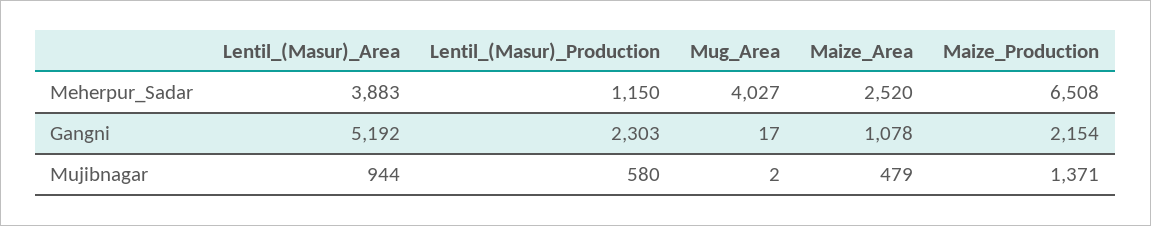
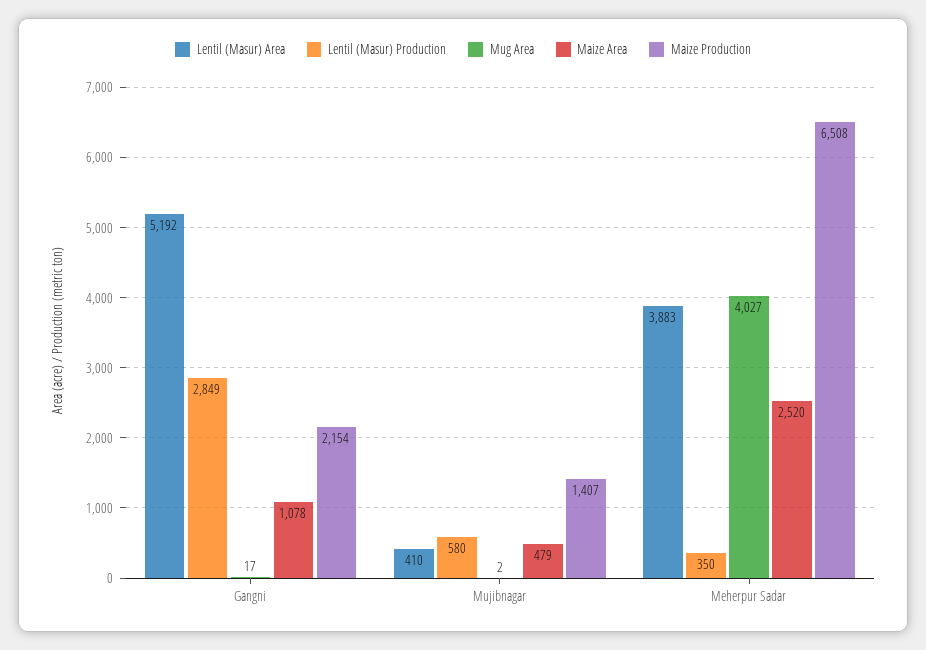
  {
    "Lentil_(Masur)_Area": {
      "Meherpur_Sadar": 3883,
      "Gangni": 5192,
-     "Mujibnagar": 944
+     "Mujibnagar": 410
    },
    "Lentil_(Masur)_Production": {
-     "Meherpur_Sadar": 1150,
+     "Meherpur_Sadar": 350,
-     "Gangni": 2303,
+     "Gangni": 2849,
      "Mujibnagar": 580
    },
    "Mug_Area": {
      "Meherpur_Sadar": 4027,
      "Gangni": 17,
      "Mujibnagar": 2
    },
    "Maize_Area": {
      "Meherpur_Sadar": 2520,
      "Gangni": 1078,
      "Mujibnagar": 479
    },
    "Maize_Production": {
      "Meherpur_Sadar": 6508,
      "Gangni": 2154,
-     "Mujibnagar": 1371
+     "Mujibnagar": 1407
    }
  }

